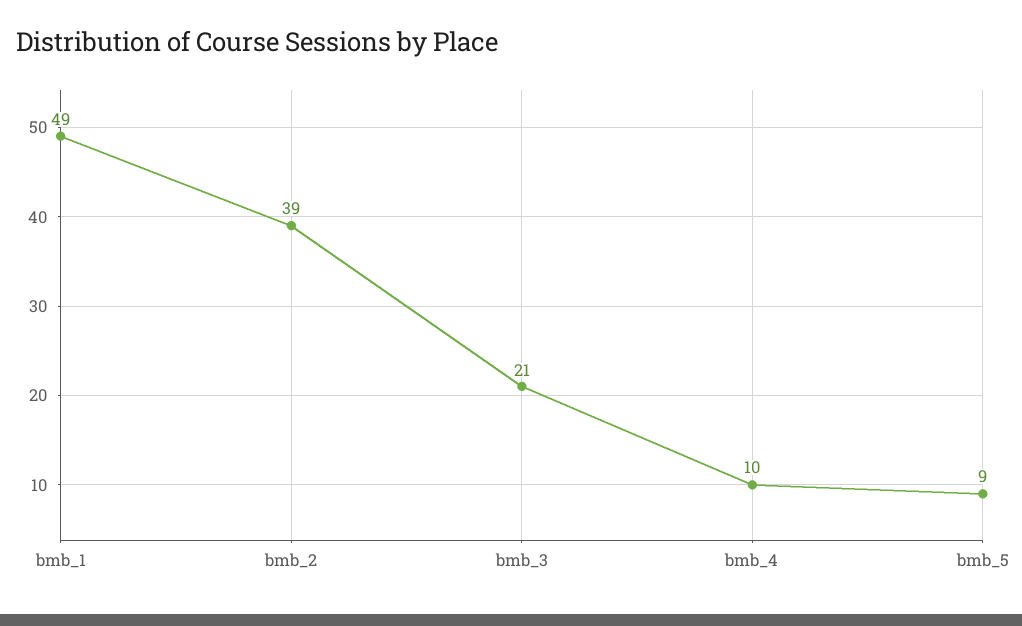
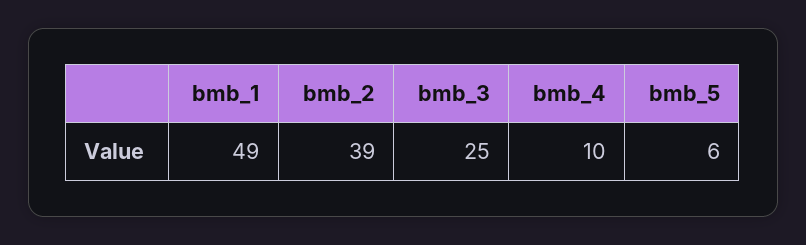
  {
    "bmb_1": 49,
    "bmb_2": 39,
-   "bmb_3": 21,
+   "bmb_3": 25,
    "bmb_4": 10,
-   "bmb_5": 9
+   "bmb_5": 6
  }

